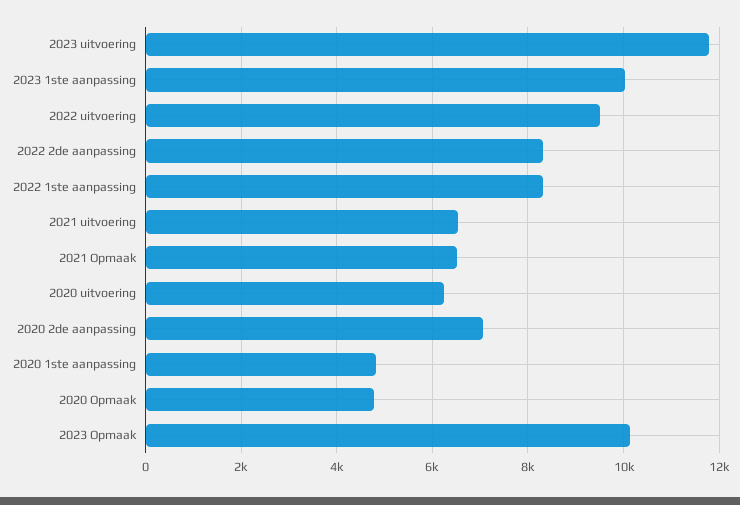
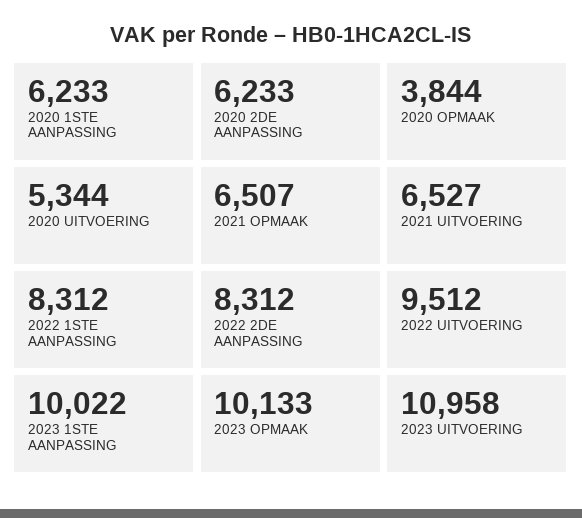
  {
-   "2023 uitvoering": 11800,
+   "2023 uitvoering": 10958,
    "2023 1ste aanpassing": 10022,
    "2022 uitvoering": 9512,
    "2022 2de aanpassing": 8312,
    "2022 1ste aanpassing": 8312,
    "2021 uitvoering": 6527,
    "2021 Opmaak": 6507,
-   "2020 uitvoering": 6200,
+   "2020 uitvoering": 5344,
-   "2020 2de aanpassing": 7000,
+   "2020 2de aanpassing": 6233,
-   "2020 1ste aanpassing": 4800,
+   "2020 1ste aanpassing": 6233,
-   "2020 Opmaak": 4800,
+   "2020 Opmaak": 3844,
    "2023 Opmaak": 10133
  }

